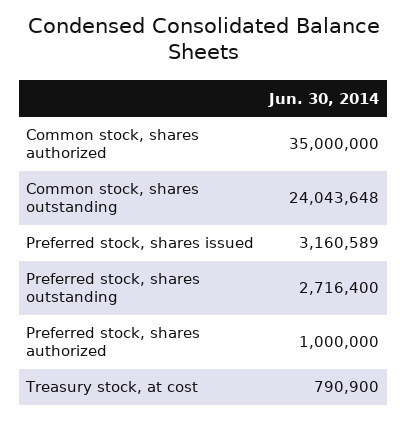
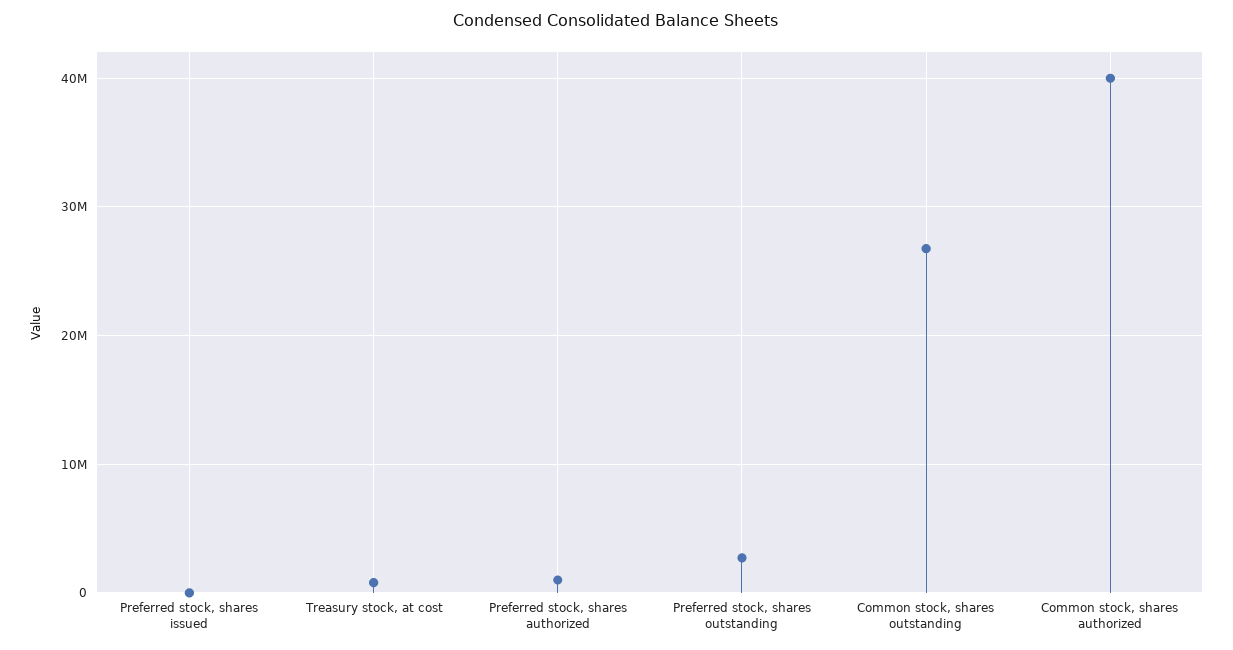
  {
-   "Common stock, shares authorized": 35000000,
+   "Common stock, shares authorized": 40000000,
-   "Common stock, shares outstanding": 24043648,
+   "Common stock, shares outstanding": 27000000,
-   "Preferred stock, shares issued": 3160589,
+   "Preferred stock, shares issued": 0,
    "Preferred stock, shares outstanding": 2716400,
    "Preferred stock, shares authorized": 1000000,
    "Treasury stock, at cost": 790900
  }

